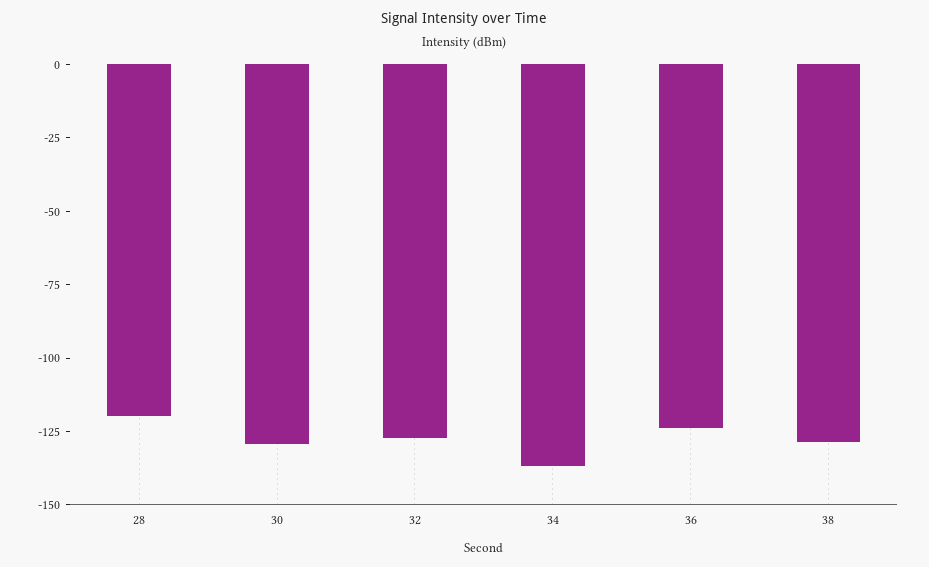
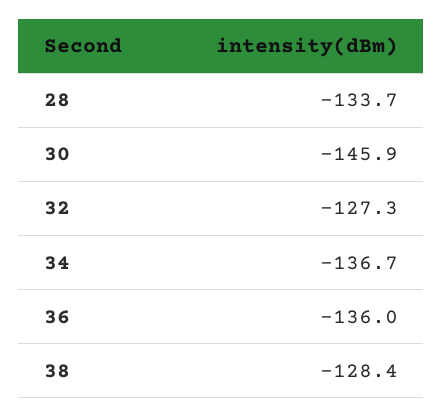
  {
-   "28": -120,
+   "28": -133.7,
-   "30": -130,
+   "30": -145.9,
    "32": -127.3,
    "34": -136.7,
-   "36": -125,
+   "36": -136,
    "38": -128.4
  }

